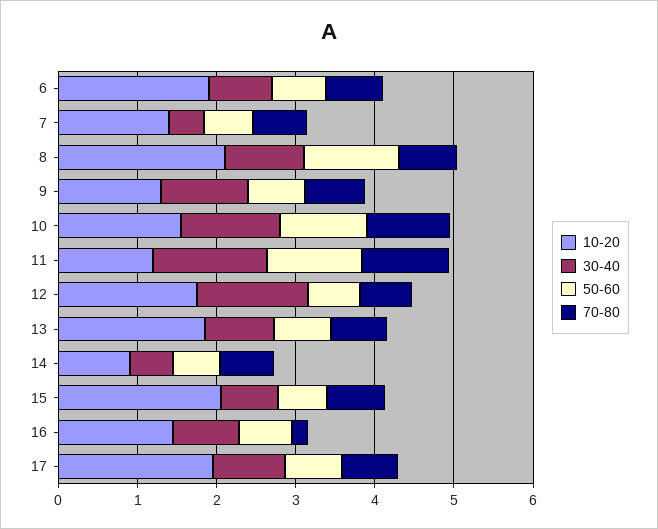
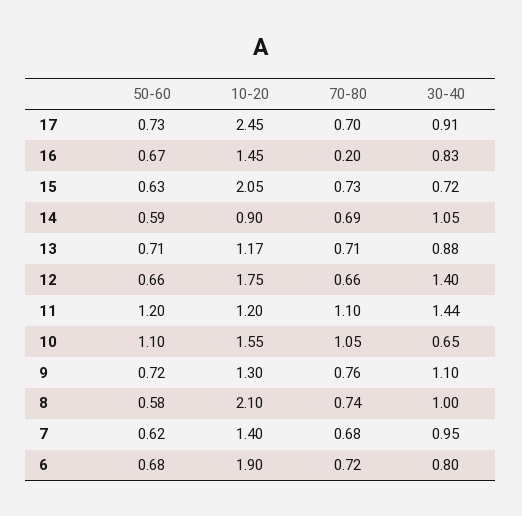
  {
    "10-20": {
      "6": 1.9,
      "7": 1.4,
      "8": 2.1,
      "9": 1.3,
      "10": 1.55,
      "11": 1.2,
      "12": 1.75,
-     "13": 1.8,
+     "13": 1.17,
      "14": 0.9,
      "15": 2.05,
      "16": 1.45,
-     "17": 2
+     "17": 2.45
    },
    "30-40": {
      "6": 0.8,
-     "7": 0.4,
+     "7": 0.95,
      "8": 1,
      "9": 1.1,
-     "10": 1.2,
+     "10": 0.65,
      "11": 1.44,
      "12": 1.4,
      "13": 0.88,
-     "14": 0.6,
+     "14": 1.05,
      "15": 0.72,
      "16": 0.83,
      "17": 0.91
    },
    "50-60": {
      "6": 0.68,
      "7": 0.62,
-     "8": 1.2,
+     "8": 0.58,
      "9": 0.72,
      "10": 1.1,
      "11": 1.2,
      "12": 0.66,
      "13": 0.71,
      "14": 0.59,
      "15": 0.63,
      "16": 0.67,
      "17": 0.73
    },
    "70-80": {
      "6": 0.72,
      "7": 0.68,
      "8": 0.74,
      "9": 0.76,
      "10": 1.05,
      "11": 1.1,
      "12": 0.66,
      "13": 0.71,
      "14": 0.69,
      "15": 0.73,
      "16": 0.2,
      "17": 0.7
    }
  }

